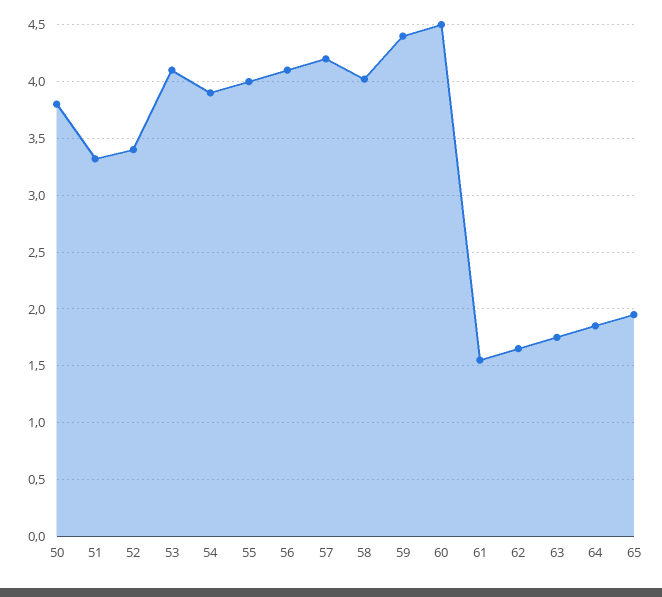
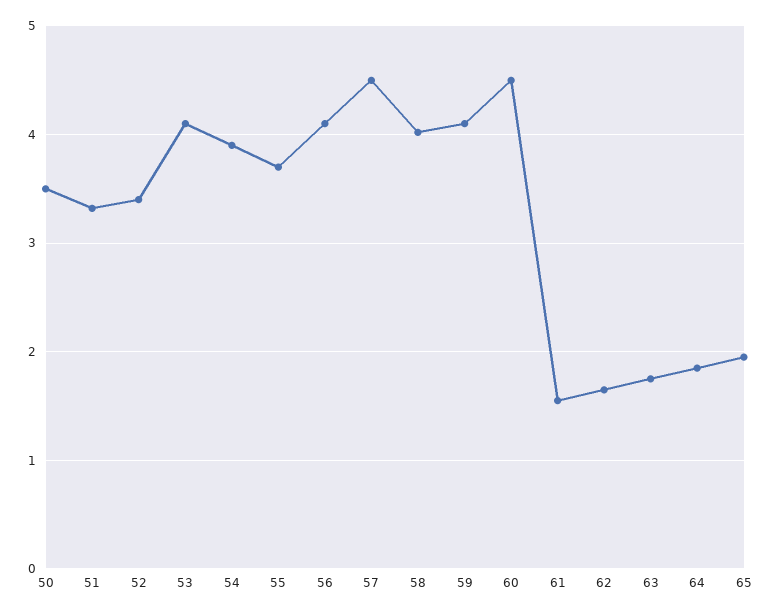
  {
-   "50": 3.8,
+   "50": 3.5,
    "51": 3.3,
    "52": 3.4,
    "53": 4.1,
    "54": 3.9,
-   "55": 4,
+   "55": 3.7,
    "56": 4.1,
-   "57": 4.2,
+   "57": 4.5,
    "58": 4,
-   "59": 4.4,
+   "59": 4.1,
    "60": 4.5,
    "61": 1.6,
    "62": 1.7,
    "63": 1.8,
    "64": 1.9,
    "65": 2
  }

